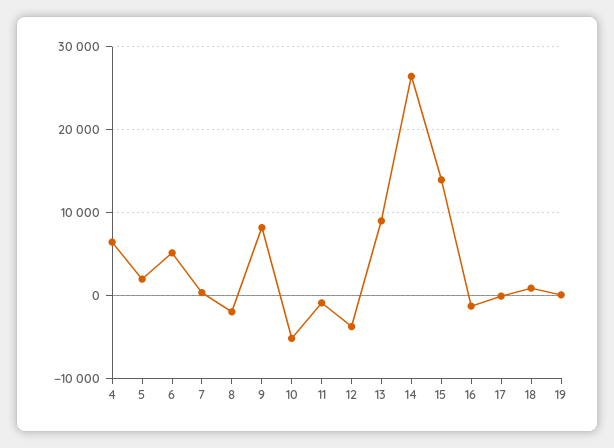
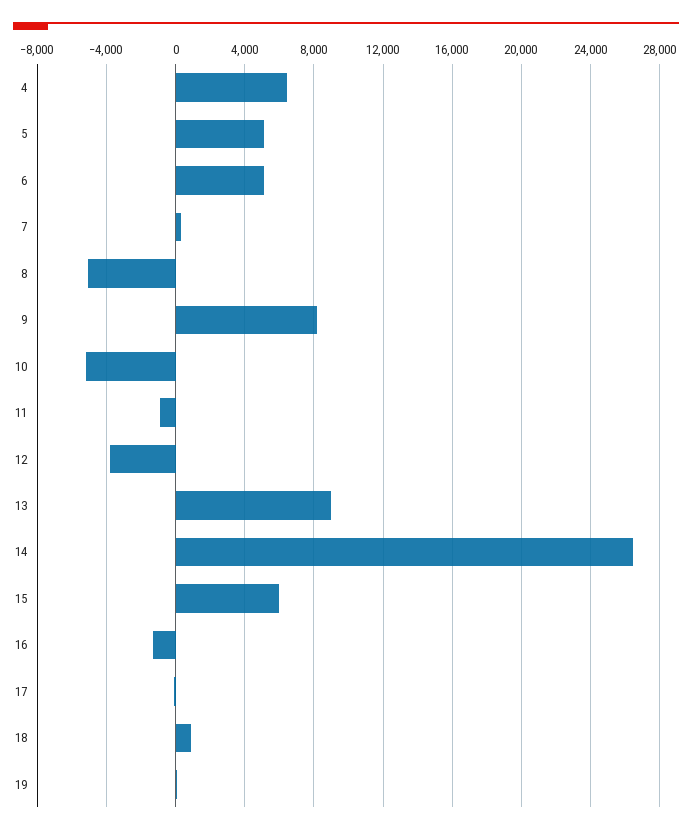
  {
    "4": 6500,
-   "5": 2000,
+   "5": 5000,
    "6": 5000,
    "7": 500,
-   "8": -2000,
+   "8": -5000,
    "9": 8000,
    "10": -5000,
    "11": -1000,
    "12": -4000,
    "13": 9000,
    "14": 26500,
-   "15": 14000,
+   "15": 6000,
    "16": -1500,
    "17": 0,
    "18": 1000,
    "19": 0
  }

